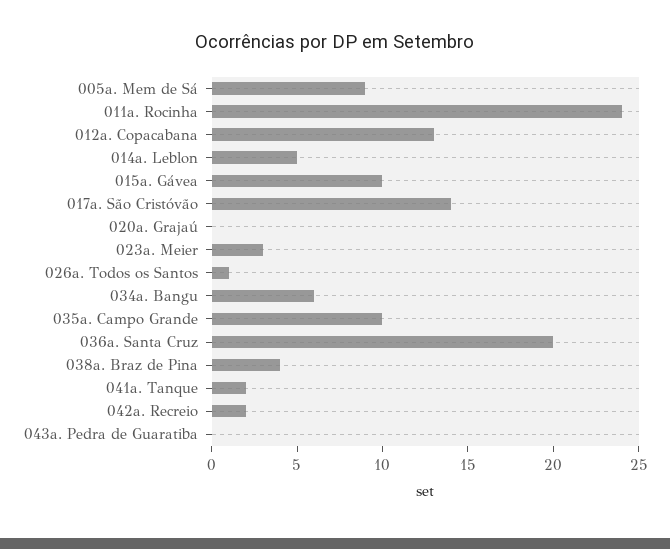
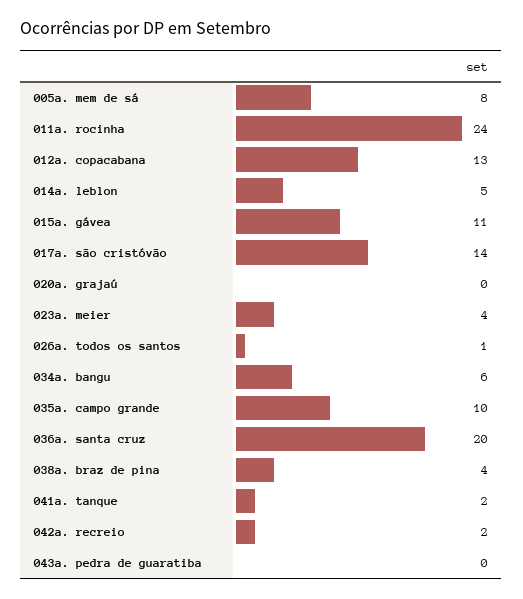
  {
-   "005a. Mem de Sá": 9,
+   "005a. Mem de Sá": 8,
    "011a. Rocinha": 24,
    "012a. Copacabana": 13,
    "014a. Leblon": 5,
-   "015a. Gávea": 10,
+   "015a. Gávea": 11,
    "017a. São Cristóvão": 14,
    "020a. Grajaú": 0,
-   "023a. Meier": 3,
+   "023a. Meier": 4,
    "026a. Todos os Santos": 1,
    "034a. Bangu": 6,
    "035a. Campo Grande": 10,
    "036a. Santa Cruz": 20,
    "038a. Braz de Pina": 4,
    "041a. Tanque": 2,
    "042a. Recreio": 2,
    "043a. Pedra de Guaratiba": 0
  }

